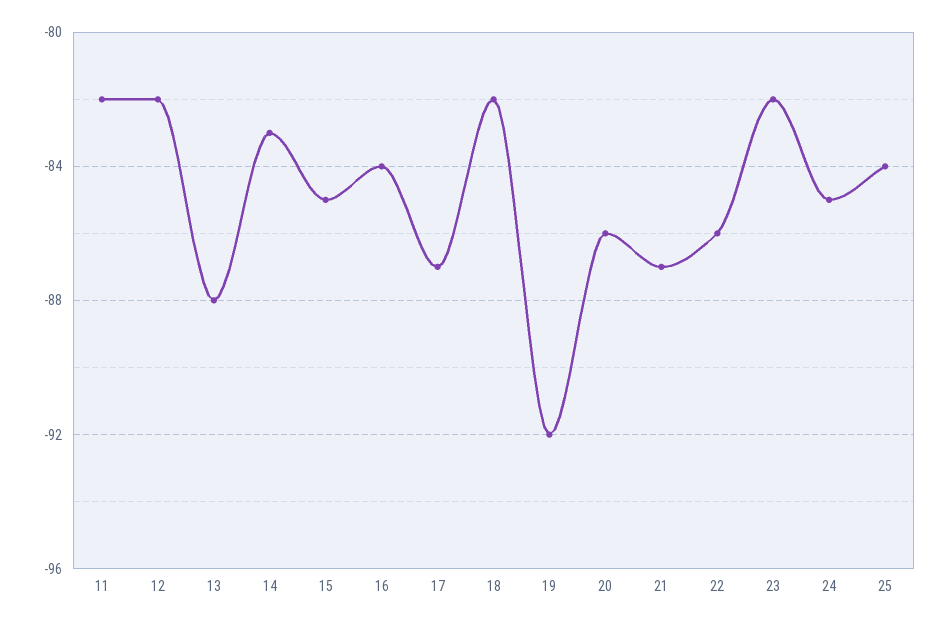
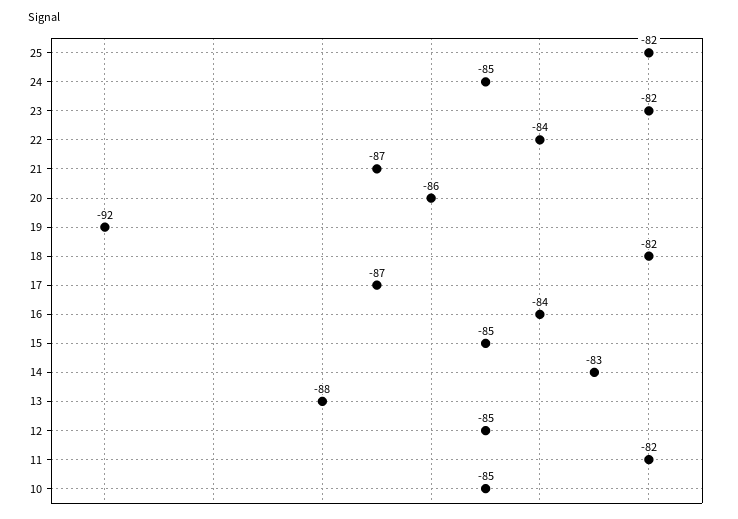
  {
    "11": -82,
-   "12": -82,
+   "12": -85,
    "13": -88,
    "14": -83,
    "15": -85,
    "16": -84,
    "17": -87,
    "18": -82,
    "19": -92,
    "20": -86,
    "21": -87,
-   "22": -86,
+   "22": -84,
    "23": -82,
    "24": -85,
-   "25": -84
+   "25": -82,
+   "10": -85
  }

